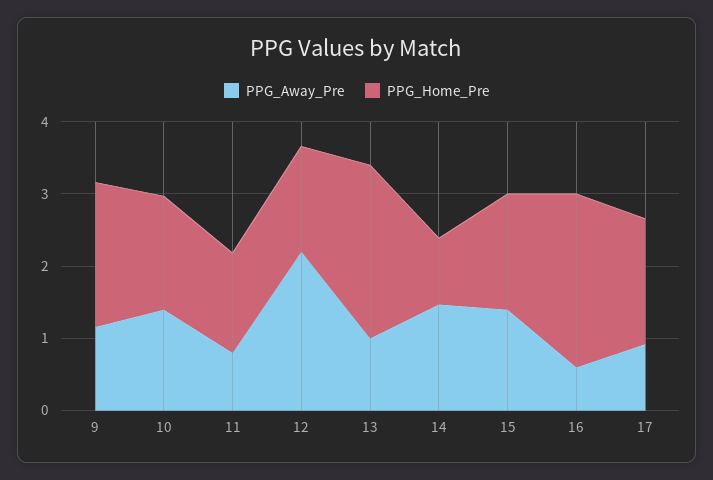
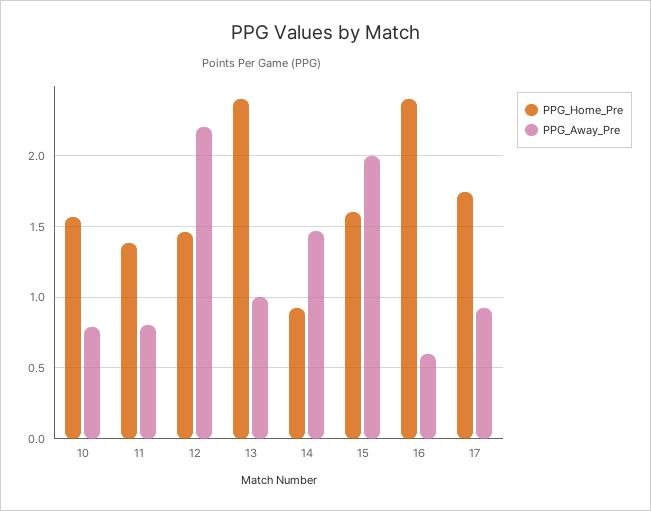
  {
    "PPG_Away_Pre": {
-     "9": 1.2,
-     "10": 1.4,
+     "10": 0.8,
      "11": 0.8,
      "12": 2.2,
      "13": 1,
      "14": 1.45,
-     "15": 1.4,
+     "15": 2,
      "16": 0.6,
      "17": 0.9
    },
    "PPG_Home_Pre": {
-     "9": 2,
      "10": 1.55,
      "11": 1.4,
      "12": 1.45,
      "13": 2.4,
      "14": 0.9,
      "15": 1.6,
      "16": 2.4,
      "17": 1.75
    }
  }

